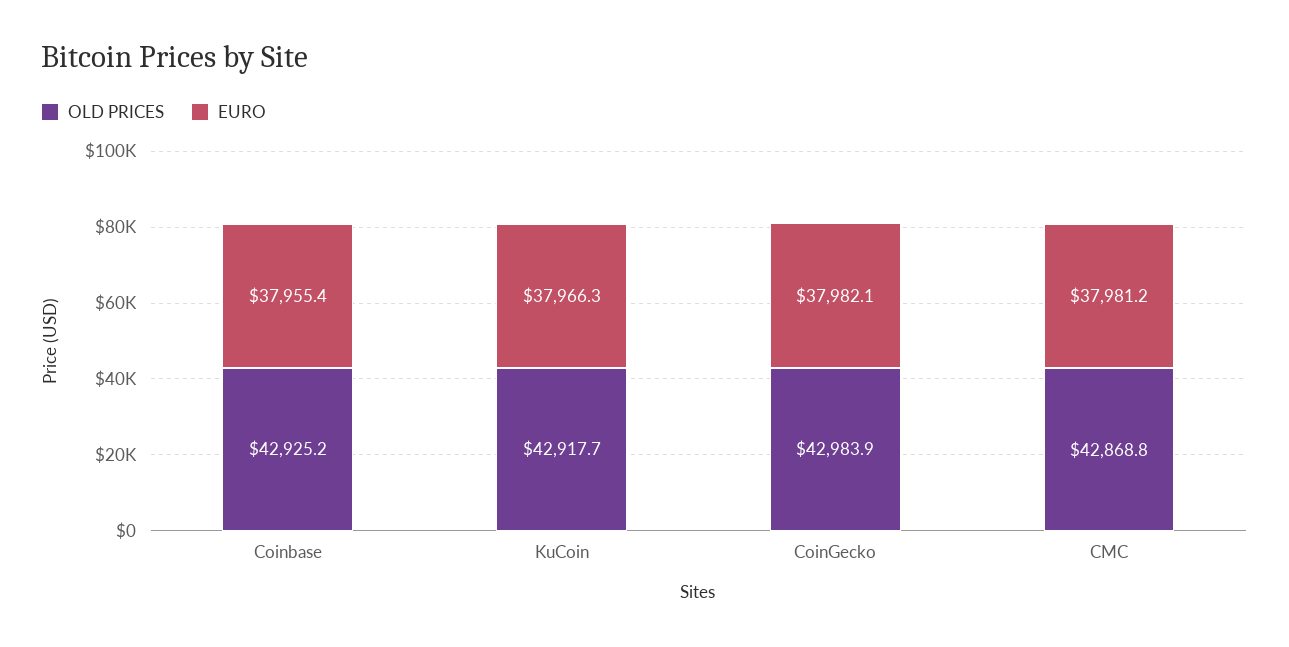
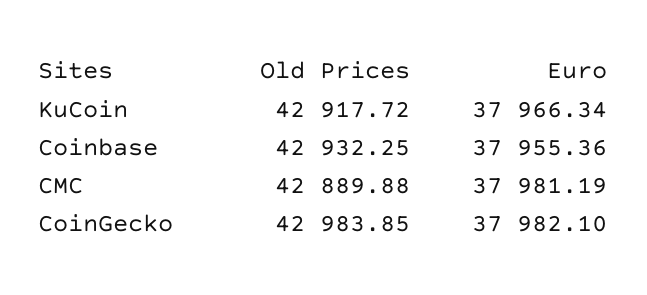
  {
    "OLD PRICES": {
-     "Coinbase": 42925.2,
+     "Coinbase": 42932.25,
      "KuCoin": 42917.72,
      "CoinGecko": 42983.85,
-     "CMC": 42868.8
+     "CMC": 42889.88
    },
    "EURO": {
      "Coinbase": 37955.36,
      "KuCoin": 37966.34,
      "CoinGecko": 37982.1,
      "CMC": 37981.19
    }
  }

